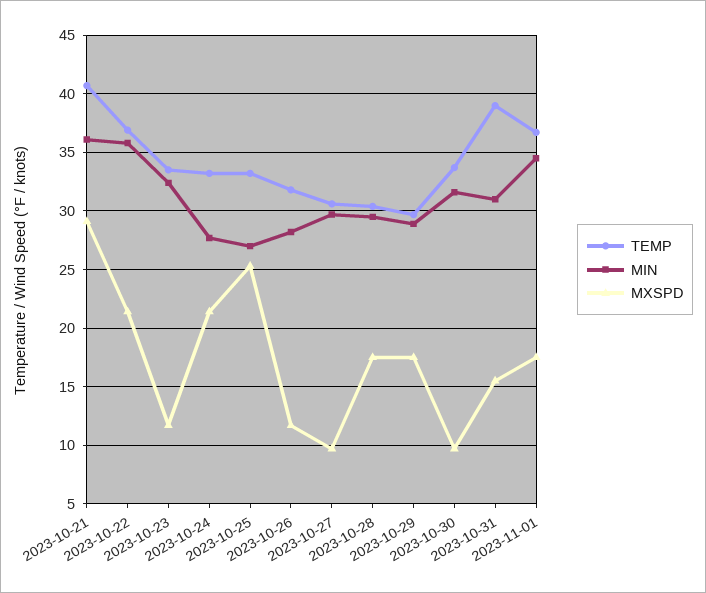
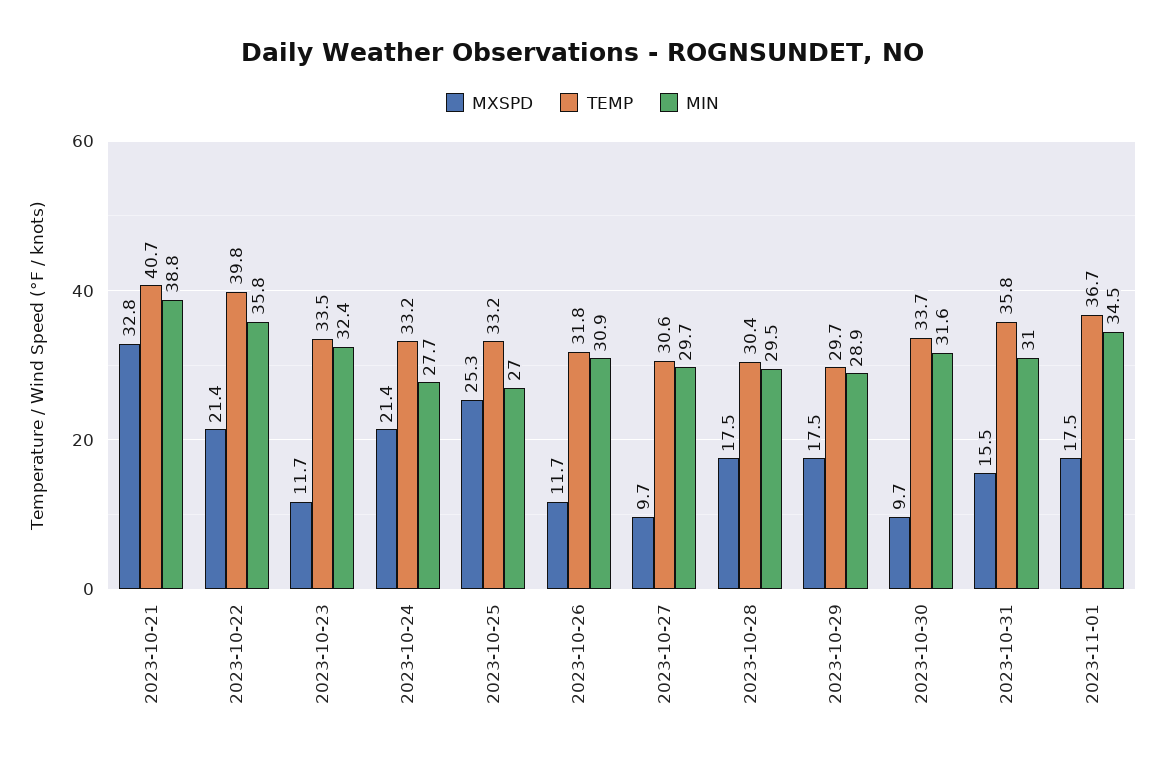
  {
    "TEMP": {
      "2023-10-21": 40.7,
-     "2023-10-22": 37,
+     "2023-10-22": 39.8,
      "2023-10-23": 33.5,
      "2023-10-24": 33.2,
      "2023-10-25": 33.2,
      "2023-10-26": 31.8,
      "2023-10-27": 30.6,
      "2023-10-28": 30.4,
      "2023-10-29": 29.7,
      "2023-10-30": 33.7,
-     "2023-10-31": 39,
+     "2023-10-31": 35.8,
      "2023-11-01": 36.7
    },
    "MIN": {
-     "2023-10-21": 36,
+     "2023-10-21": 38.8,
      "2023-10-22": 35.8,
      "2023-10-23": 32.4,
      "2023-10-24": 27.7,
      "2023-10-25": 27,
-     "2023-10-26": 28,
+     "2023-10-26": 30.9,
      "2023-10-27": 29.7,
      "2023-10-28": 29.5,
      "2023-10-29": 28.9,
      "2023-10-30": 31.6,
      "2023-10-31": 31,
      "2023-11-01": 34.5
    },
    "MXSPD": {
-     "2023-10-21": 29,
+     "2023-10-21": 32.8,
      "2023-10-22": 21.4,
      "2023-10-23": 11.7,
      "2023-10-24": 21.4,
      "2023-10-25": 25.3,
      "2023-10-26": 11.7,
      "2023-10-27": 9.7,
      "2023-10-28": 17.5,
      "2023-10-29": 17.5,
      "2023-10-30": 9.7,
      "2023-10-31": 15.5,
      "2023-11-01": 17.5
    }
  }

